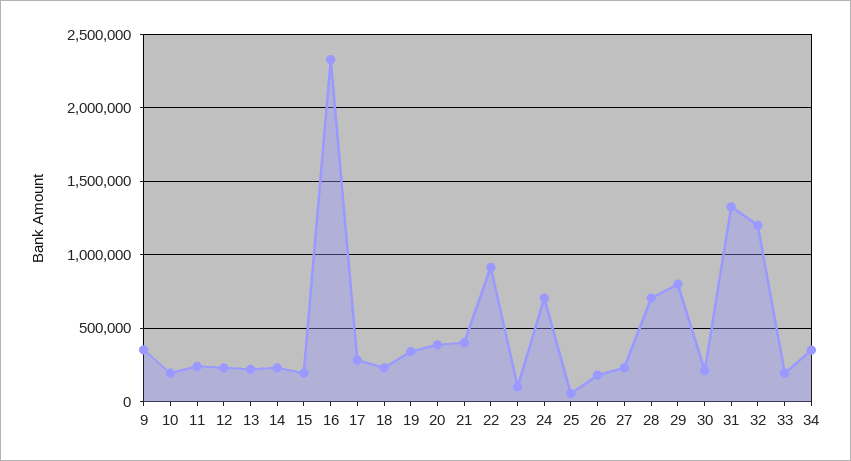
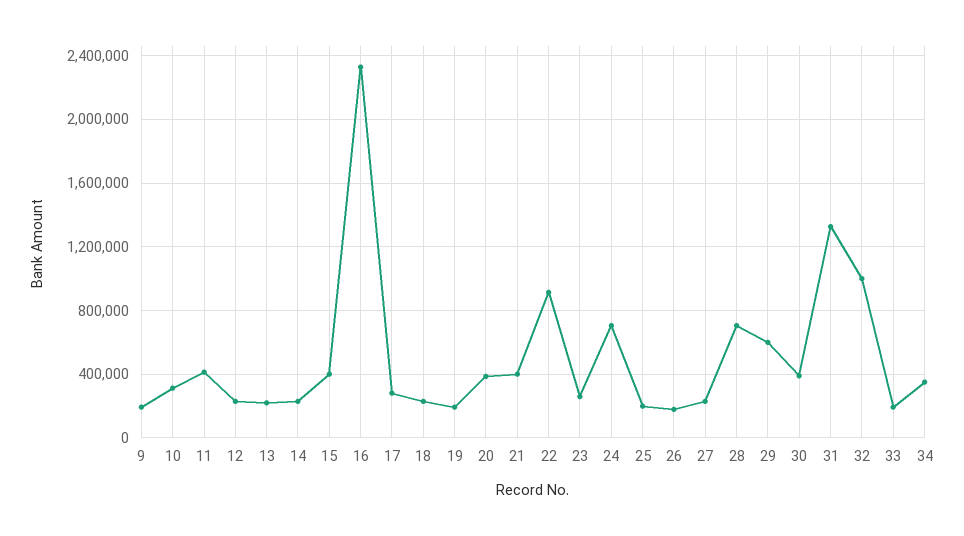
  {
-   "9": 350000,
+   "9": 200000,
-   "10": 200000,
+   "10": 300000,
-   "11": 250000,
+   "11": 400000,
    "12": 250000,
    "13": 200000,
    "14": 250000,
-   "15": 200000,
+   "15": 400000,
    "16": 2350000,
    "17": 300000,
    "18": 250000,
-   "19": 350000,
+   "19": 200000,
    "20": 400000,
    "21": 400000,
    "22": 900000,
-   "23": 100000,
+   "23": 250000,
    "24": 700000,
-   "25": 50000,
+   "25": 200000,
    "26": 200000,
    "27": 250000,
    "28": 700000,
-   "29": 800000,
+   "29": 600000,
-   "30": 200000,
+   "30": 400000,
    "31": 1350000,
-   "32": 1200000,
+   "32": 1000000,
    "33": 200000,
    "34": 350000
  }

